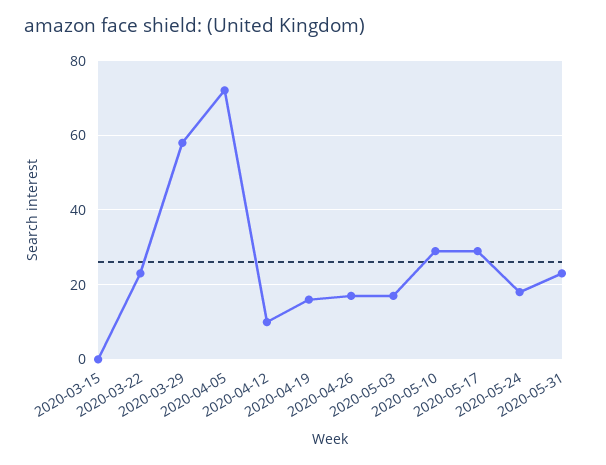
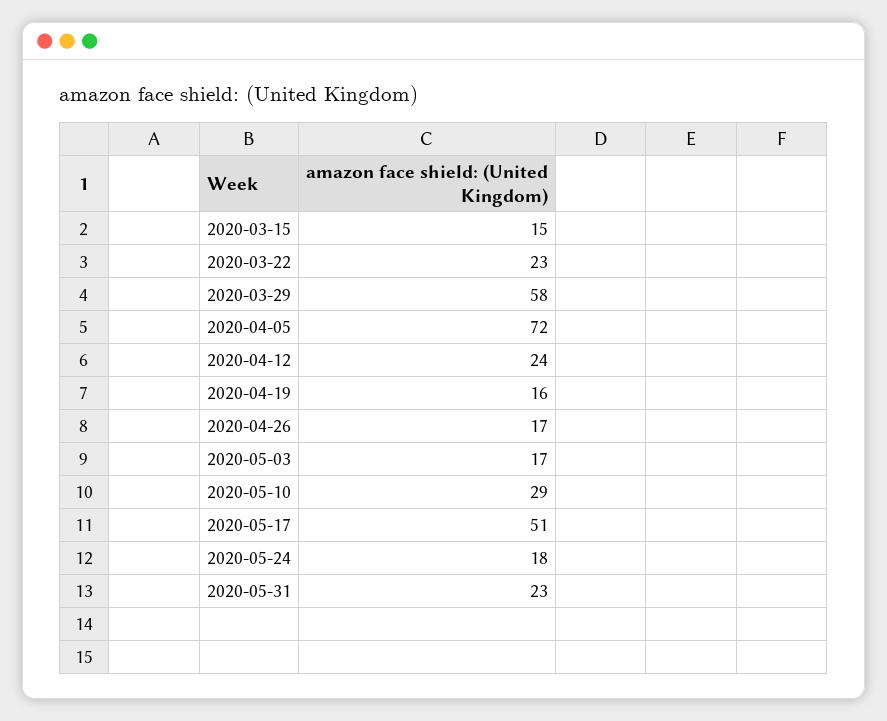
  {
-   "2020-03-15": 0,
+   "2020-03-15": 15,
    "2020-03-22": 23,
    "2020-03-29": 58,
    "2020-04-05": 72,
-   "2020-04-12": 10,
+   "2020-04-12": 24,
    "2020-04-19": 16,
    "2020-04-26": 17,
    "2020-05-03": 17,
    "2020-05-10": 29,
-   "2020-05-17": 30,
+   "2020-05-17": 51,
    "2020-05-24": 18,
    "2020-05-31": 23
  }

